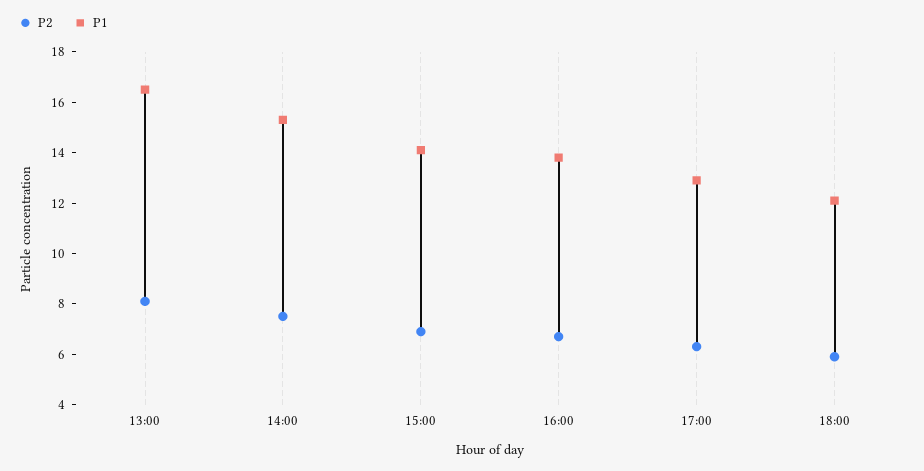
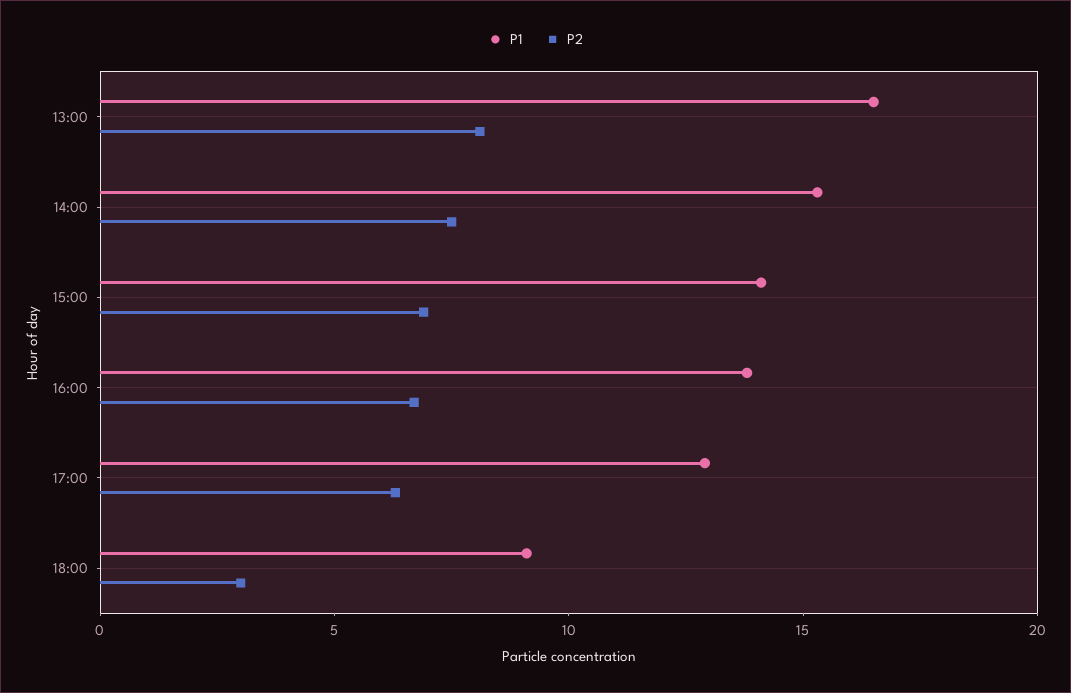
  {
    "P2": {
      "13:00": 8,
      "14:00": 7.5,
      "15:00": 7,
      "16:00": 6.5,
      "17:00": 6.5,
-     "18:00": 6
+     "18:00": 3
    },
    "P1": {
      "13:00": 16.5,
      "14:00": 15.5,
      "15:00": 14,
      "16:00": 14,
      "17:00": 13,
-     "18:00": 12
+     "18:00": 9
    }
  }

